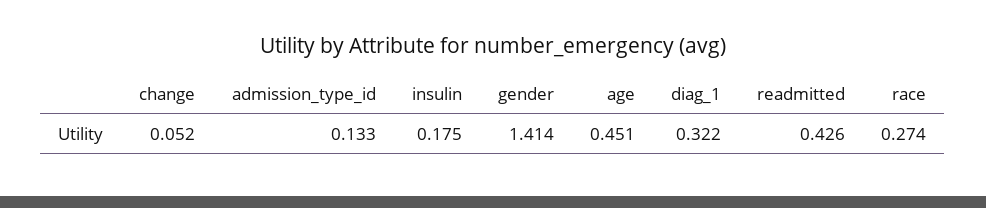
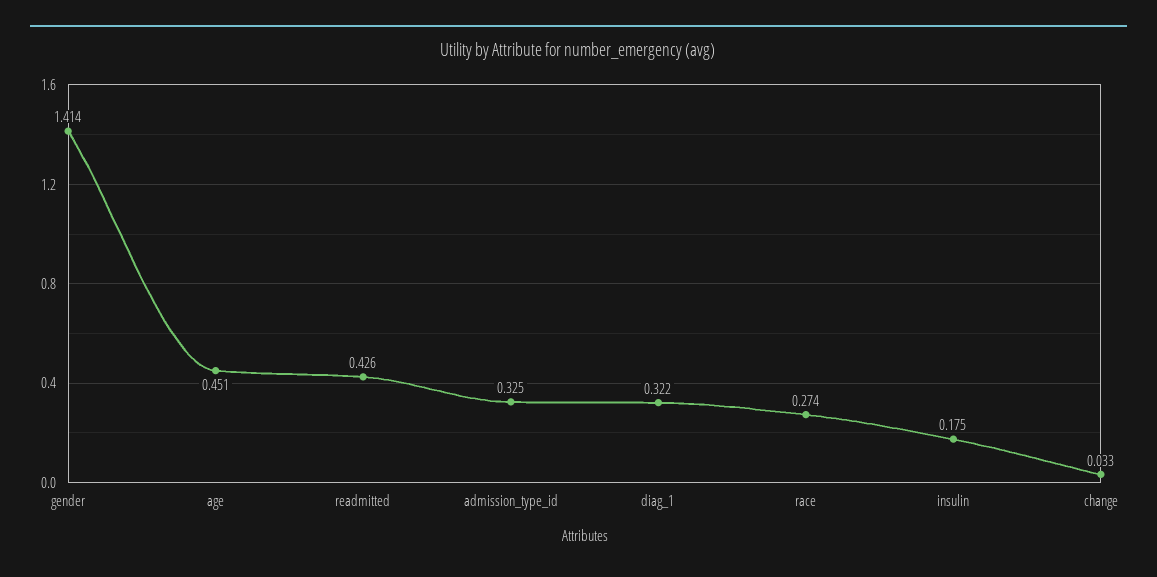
  {
-   "change": 0.052,
+   "change": 0.033,
-   "admission_type_id": 0.133,
+   "admission_type_id": 0.325,
    "insulin": 0.175,
    "gender": 1.414,
    "age": 0.451,
    "diag_1": 0.322,
    "readmitted": 0.426,
    "race": 0.274
  }

